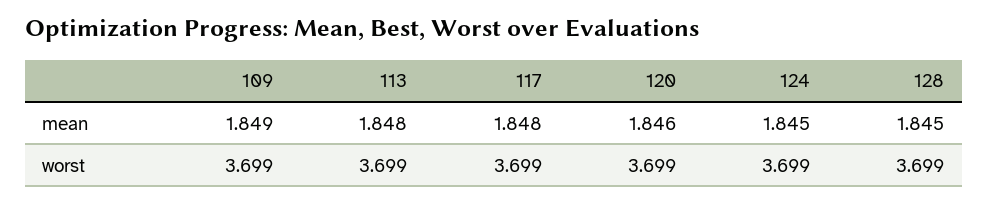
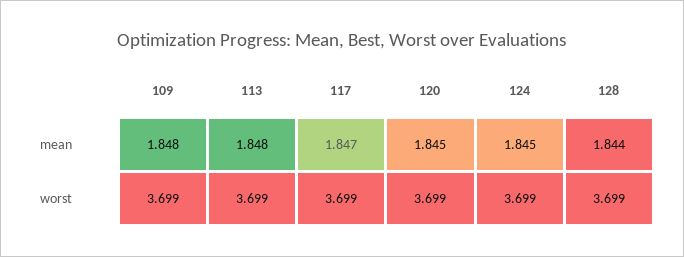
  {
    "109": {
-     "mean": 1.849,
+     "mean": 1.848,
      "worst": 3.699
    },
    "113": {
      "mean": 1.848,
      "worst": 3.699
    },
    "117": {
-     "mean": 1.848,
+     "mean": 1.847,
      "worst": 3.699
    },
    "120": {
-     "mean": 1.846,
+     "mean": 1.845,
      "worst": 3.699
    },
    "124": {
      "mean": 1.845,
      "worst": 3.699
    },
    "128": {
-     "mean": 1.845,
+     "mean": 1.844,
      "worst": 3.699
    }
  }

